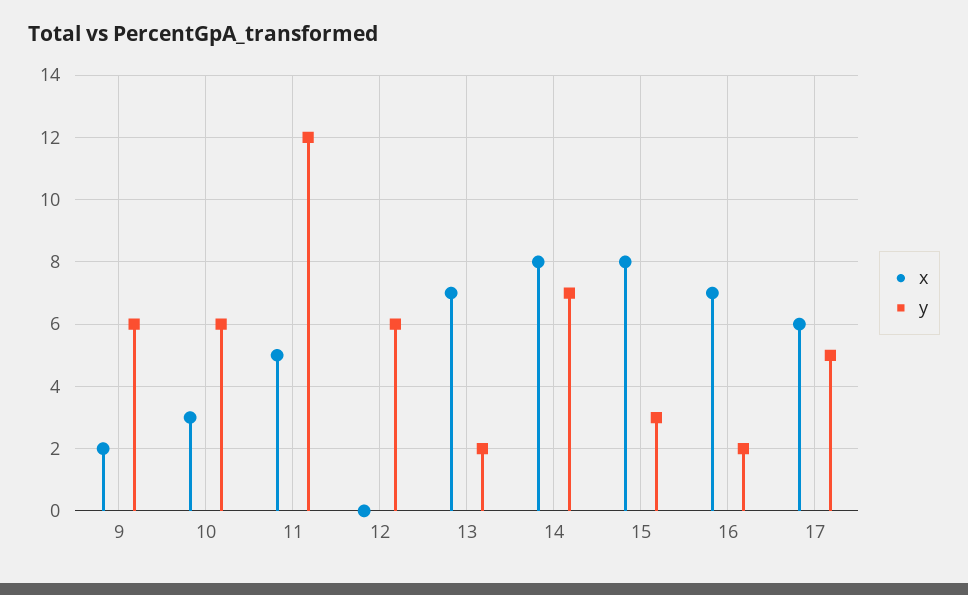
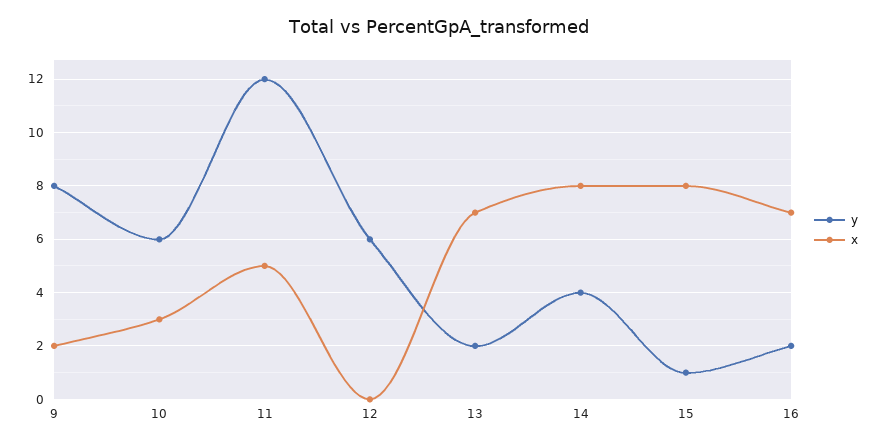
  {
    "x": {
      "9": 2,
      "10": 3,
      "11": 5,
      "12": 0,
      "13": 7,
      "14": 8,
      "15": 8,
-     "16": 7,
+     "16": 7
-     "17": 6
    },
    "y": {
-     "9": 6,
+     "9": 8,
      "10": 6,
      "11": 12,
      "12": 6,
      "13": 2,
-     "14": 7,
+     "14": 4,
-     "15": 3,
+     "15": 1,
-     "16": 2,
+     "16": 2
-     "17": 5
    }
  }

